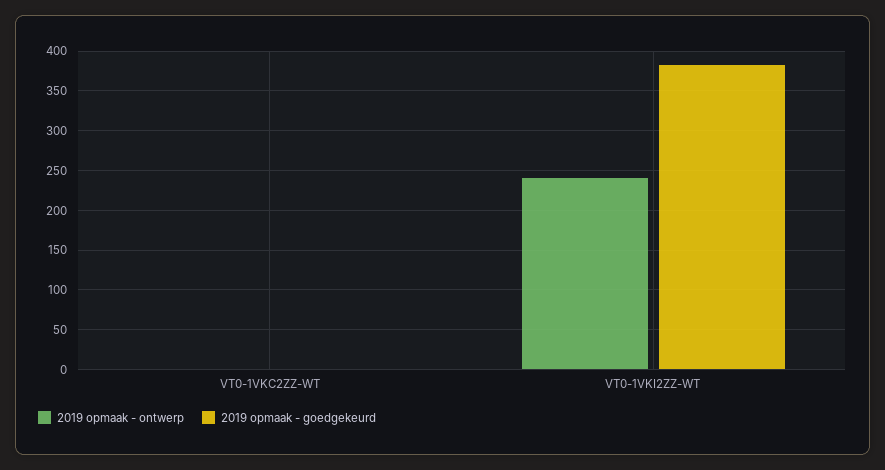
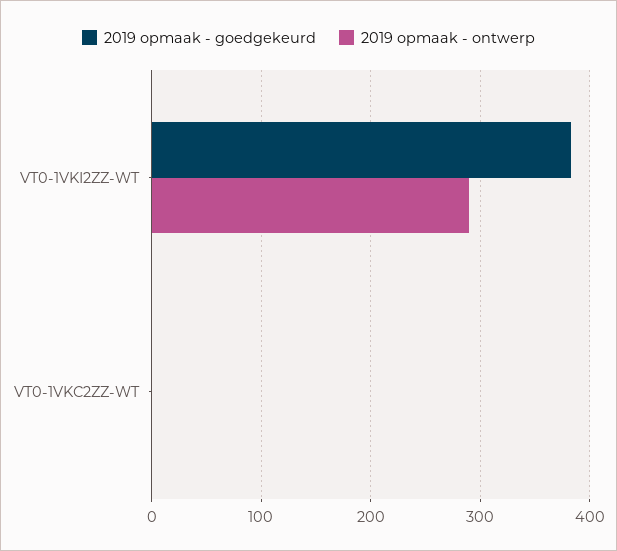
  {
    "2019 opmaak - ontwerp": {
      "VT0-1VKC2ZZ-WT": 0,
-     "VT0-1VKI2ZZ-WT": 240
+     "VT0-1VKI2ZZ-WT": 290
    },
    "2019 opmaak - goedgekeurd": {
      "VT0-1VKC2ZZ-WT": 0,
      "VT0-1VKI2ZZ-WT": 380
    }
  }

